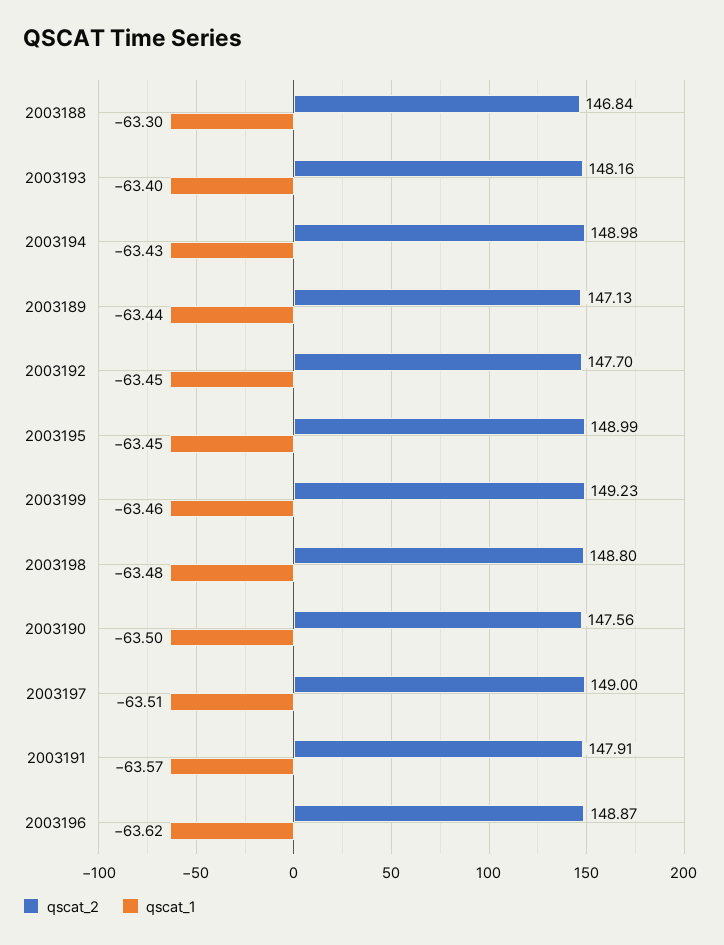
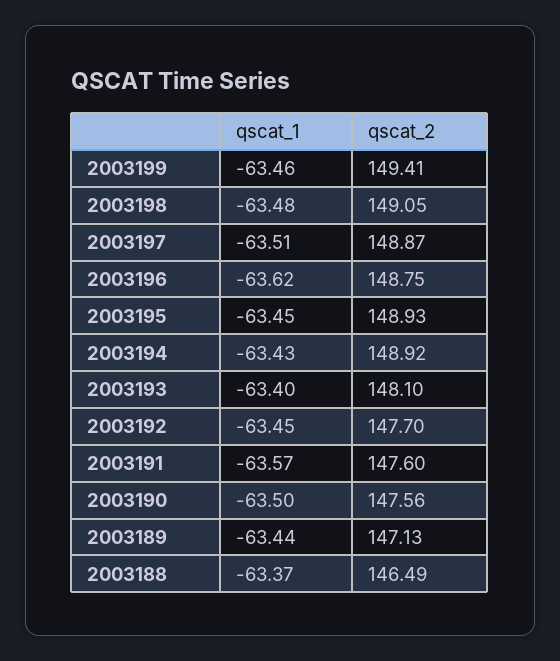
  {
    "qscat_2": {
-     "2003188": 146.84,
+     "2003188": 146.49,
-     "2003193": 148.16,
+     "2003193": 148.1,
-     "2003194": 148.98,
+     "2003194": 148.92,
      "2003189": 147.13,
      "2003192": 147.7,
-     "2003195": 148.99,
+     "2003195": 148.93,
-     "2003199": 149.23,
+     "2003199": 149.41,
-     "2003198": 148.8,
+     "2003198": 149.05,
      "2003190": 147.56,
-     "2003197": 149,
+     "2003197": 148.87,
-     "2003191": 147.91,
+     "2003191": 147.6,
-     "2003196": 148.87
+     "2003196": 148.75
    },
    "qscat_1": {
-     "2003188": -63.3,
+     "2003188": -63.37,
      "2003193": -63.4,
      "2003194": -63.43,
      "2003189": -63.44,
      "2003192": -63.45,
      "2003195": -63.45,
      "2003199": -63.46,
      "2003198": -63.48,
      "2003190": -63.5,
      "2003197": -63.51,
      "2003191": -63.57,
      "2003196": -63.62
    }
  }

